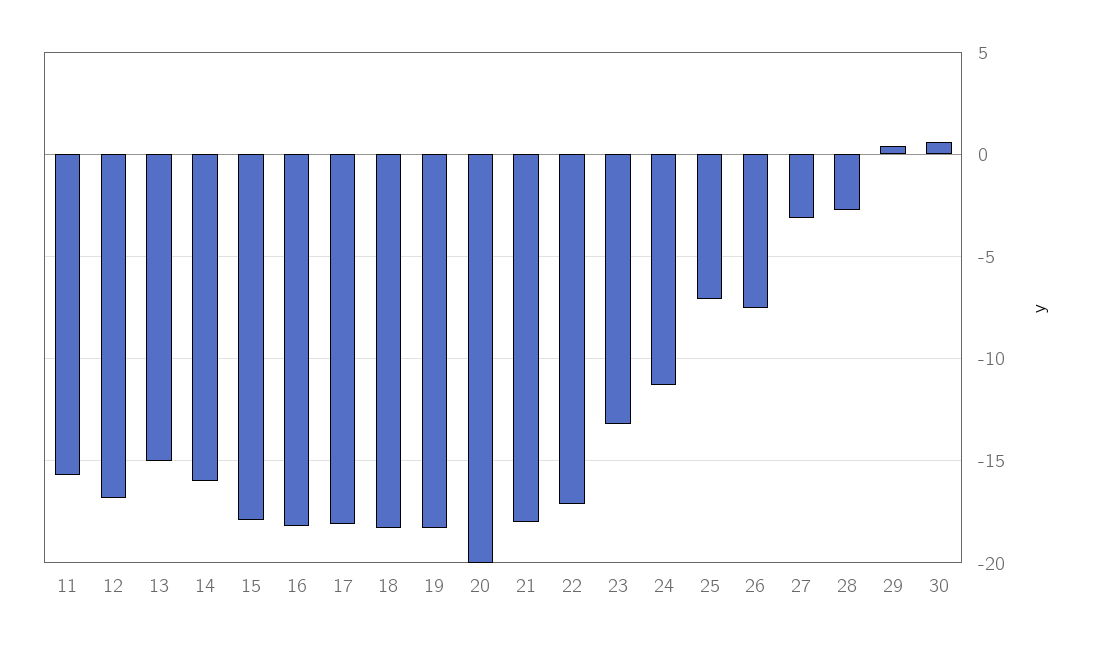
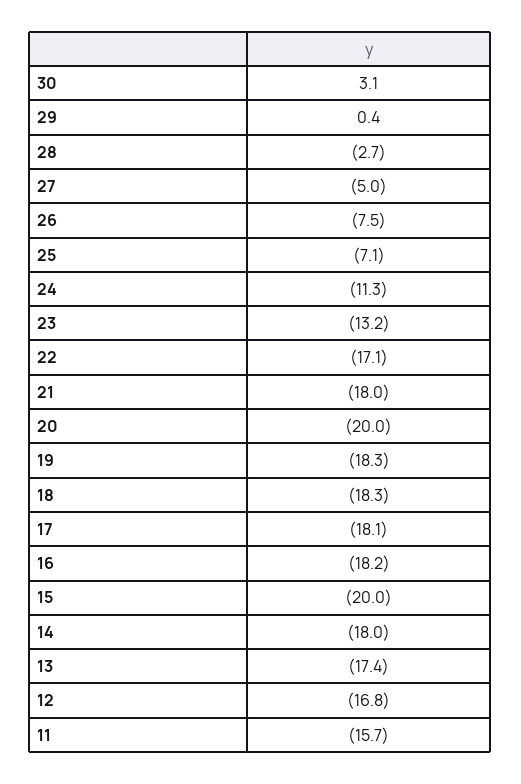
  {
    "11": -15.7,
    "12": -16.8,
-   "13": -15,
+   "13": -17.4,
-   "14": -16,
+   "14": -18,
-   "15": -18,
+   "15": -20,
    "16": -18.2,
    "17": -18.1,
    "18": -18.3,
    "19": -18.3,
    "20": -20,
    "21": -18,
    "22": -17.1,
    "23": -13.2,
    "24": -11.3,
    "25": -7.1,
    "26": -7.5,
-   "27": -3,
+   "27": -5,
    "28": -2.7,
    "29": 0.4,
-   "30": 0.5
+   "30": 3.1
  }

